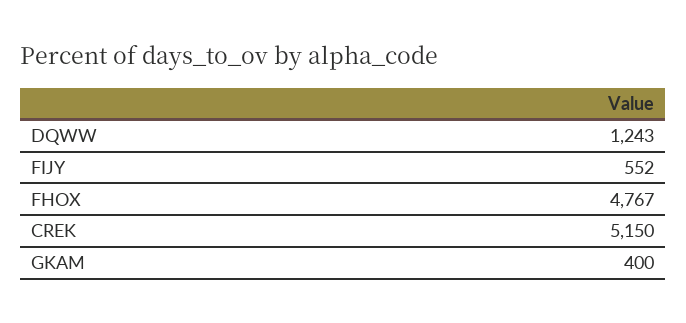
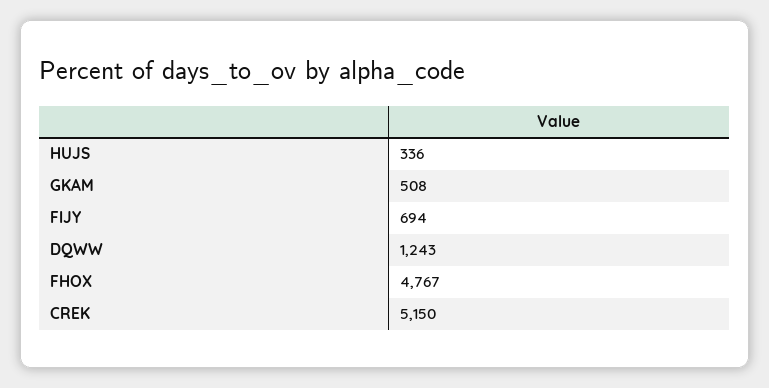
  {
    "DQWW": 1243,
-   "FIJY": 552,
+   "FIJY": 694,
    "FHOX": 4767,
    "CREK": 5150,
-   "GKAM": 400
+   "GKAM": 508,
+   "HUJS": 336
  }

